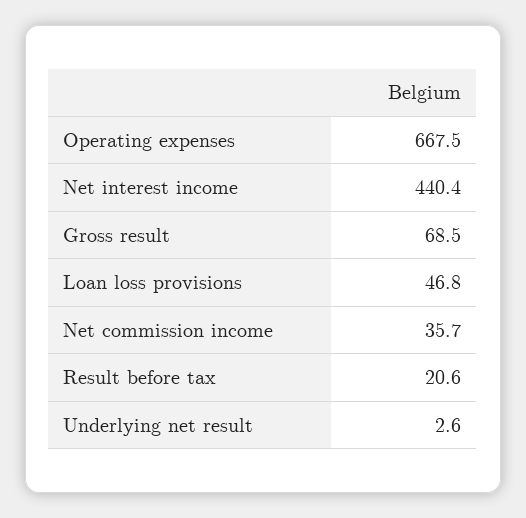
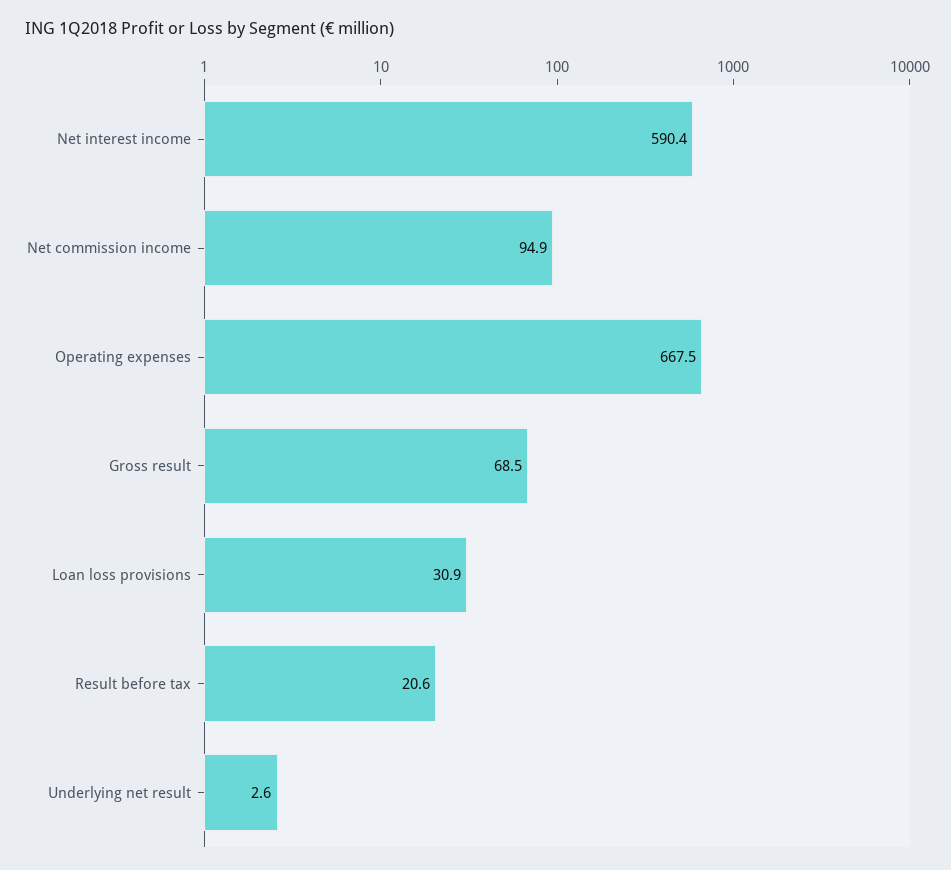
  {
    "Operating expenses": 667.5,
-   "Net interest income": 440.4,
+   "Net interest income": 590.4,
    "Gross result": 68.5,
-   "Loan loss provisions": 46.8,
+   "Loan loss provisions": 30.9,
-   "Net commission income": 35.7,
+   "Net commission income": 94.9,
    "Result before tax": 20.6,
    "Underlying net result": 2.6
  }

